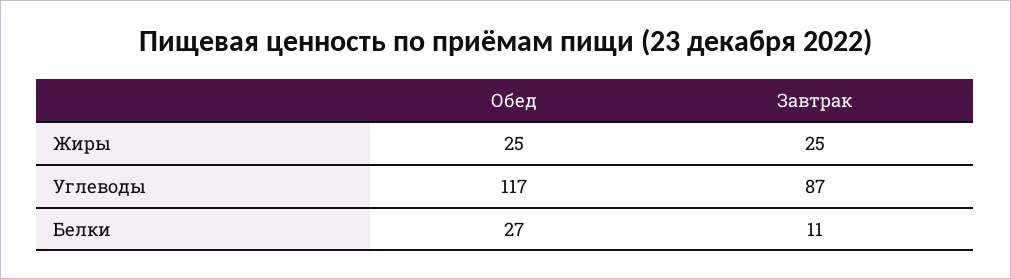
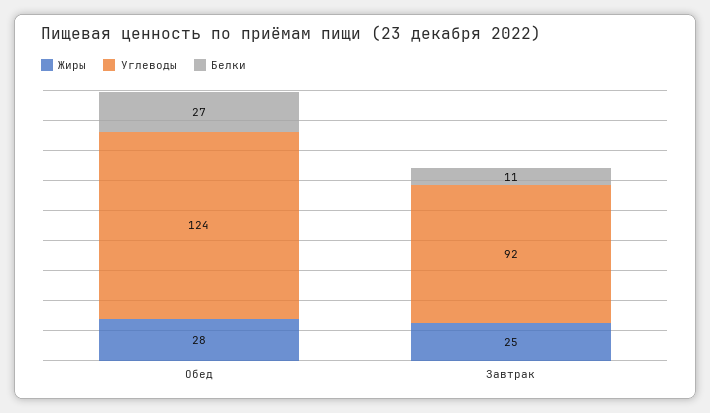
  {
    "Жиры": {
-     "Обед": 25,
+     "Обед": 28,
      "Завтрак": 25
    },
    "Углеводы": {
-     "Обед": 117,
+     "Обед": 124,
-     "Завтрак": 87
+     "Завтрак": 92
    },
    "Белки": {
      "Обед": 27,
      "Завтрак": 11
    }
  }

